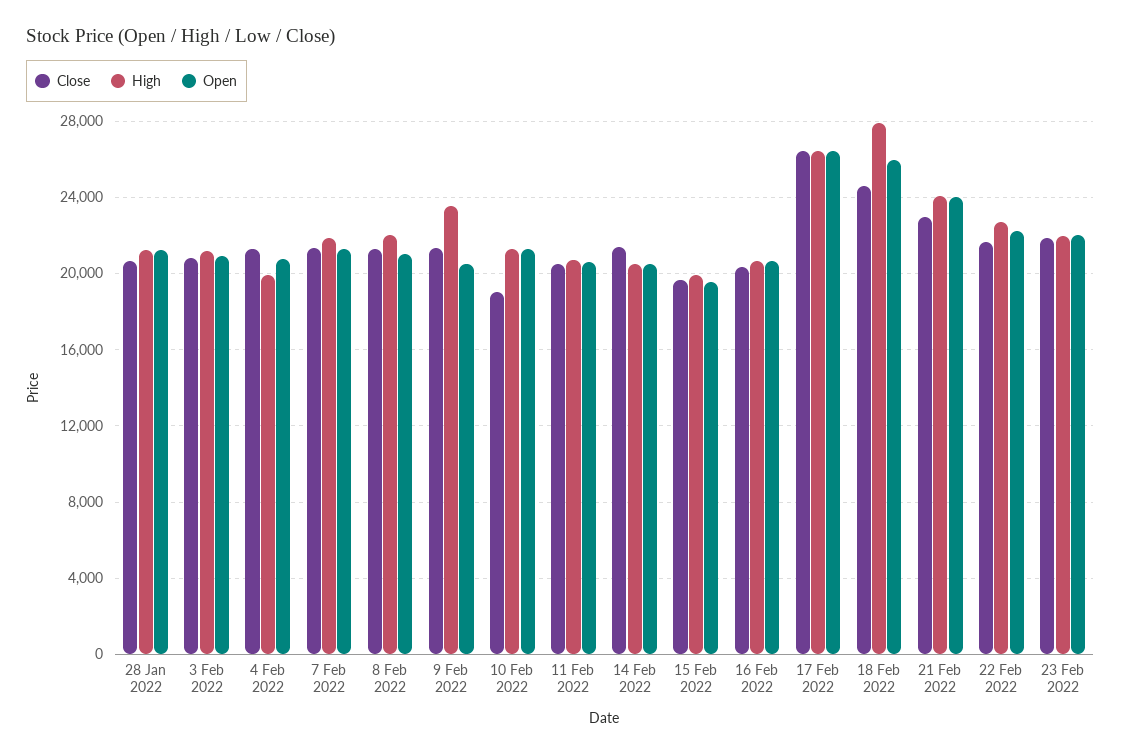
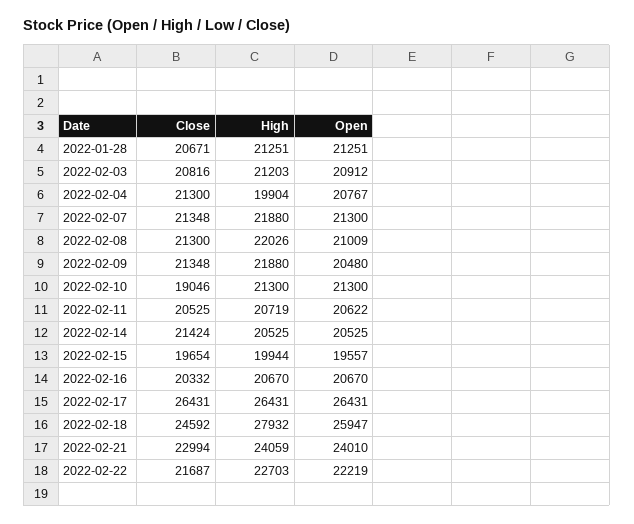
  {
    "Close": {
      "28 Jan 2022": 20671,
      "3 Feb 2022": 20816,
      "4 Feb 2022": 21300,
      "7 Feb 2022": 21348,
      "8 Feb 2022": 21300,
      "9 Feb 2022": 21348,
      "10 Feb 2022": 19046,
      "11 Feb 2022": 20525,
      "14 Feb 2022": 21424,
      "15 Feb 2022": 19654,
      "16 Feb 2022": 20332,
      "17 Feb 2022": 26431,
      "18 Feb 2022": 24592,
      "21 Feb 2022": 22994,
-     "22 Feb 2022": 21687,
+     "22 Feb 2022": 21687
-     "23 Feb 2022": 22000
    },
    "High": {
      "28 Jan 2022": 21251,
      "3 Feb 2022": 21203,
      "4 Feb 2022": 19904,
      "7 Feb 2022": 21880,
      "8 Feb 2022": 22026,
-     "9 Feb 2022": 23500,
+     "9 Feb 2022": 21880,
      "10 Feb 2022": 21300,
      "11 Feb 2022": 20719,
      "14 Feb 2022": 20525,
      "15 Feb 2022": 19944,
      "16 Feb 2022": 20670,
      "17 Feb 2022": 26431,
      "18 Feb 2022": 27932,
      "21 Feb 2022": 24059,
-     "22 Feb 2022": 22703,
+     "22 Feb 2022": 22703
-     "23 Feb 2022": 22000
    },
    "Open": {
      "28 Jan 2022": 21251,
      "3 Feb 2022": 20912,
      "4 Feb 2022": 20767,
      "7 Feb 2022": 21300,
      "8 Feb 2022": 21009,
      "9 Feb 2022": 20480,
      "10 Feb 2022": 21300,
      "11 Feb 2022": 20622,
      "14 Feb 2022": 20525,
      "15 Feb 2022": 19557,
      "16 Feb 2022": 20670,
      "17 Feb 2022": 26431,
      "18 Feb 2022": 25947,
      "21 Feb 2022": 24010,
-     "22 Feb 2022": 22219,
+     "22 Feb 2022": 22219
-     "23 Feb 2022": 22000
    }
  }

